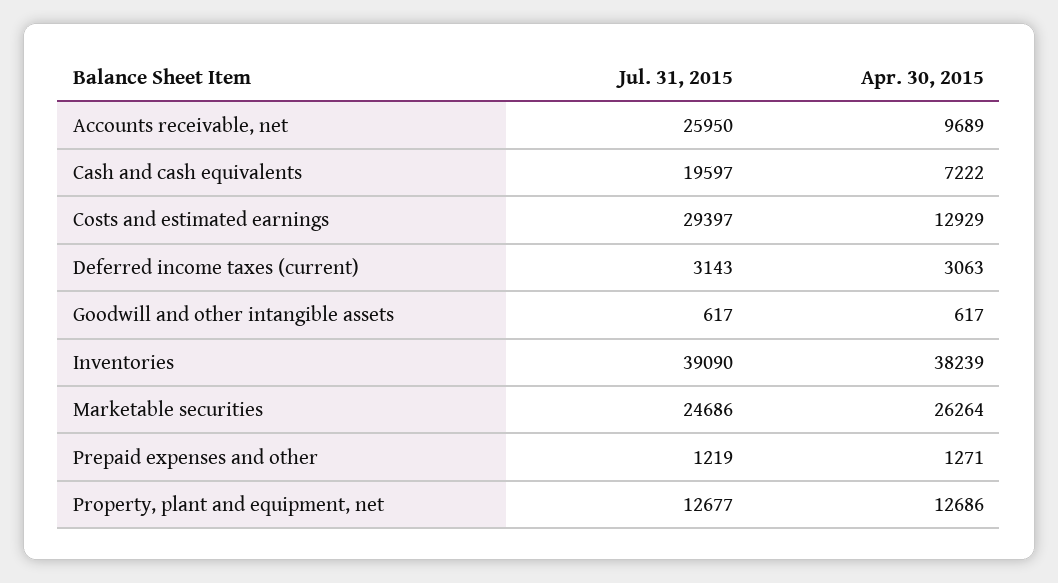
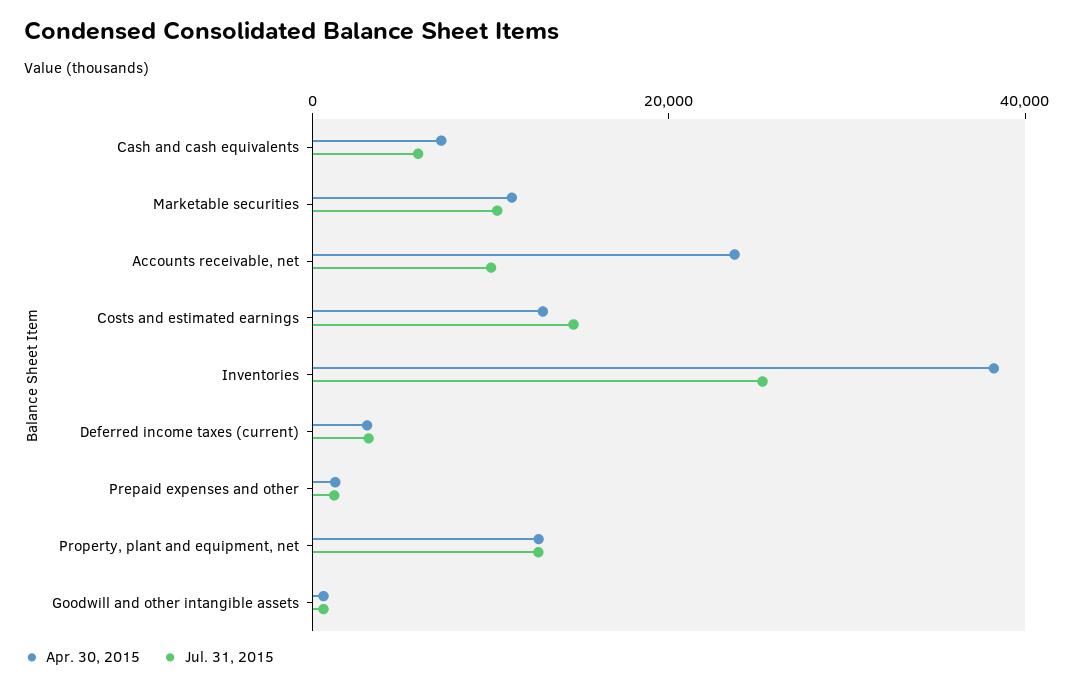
  {
    "Jul. 31, 2015": {
-     "Accounts receivable, net": 25950,
+     "Accounts receivable, net": 10000,
-     "Cash and cash equivalents": 19597,
+     "Cash and cash equivalents": 5000,
-     "Costs and estimated earnings": 29397,
+     "Costs and estimated earnings": 15000,
      "Deferred income taxes (current)": 3143,
      "Goodwill and other intangible assets": 617,
-     "Inventories": 39090,
+     "Inventories": 25000,
-     "Marketable securities": 24686,
+     "Marketable securities": 10000,
      "Prepaid expenses and other": 1219,
      "Property, plant and equipment, net": 12677
    },
    "Apr. 30, 2015": {
-     "Accounts receivable, net": 9689,
+     "Accounts receivable, net": 25000,
      "Cash and cash equivalents": 7222,
      "Costs and estimated earnings": 12929,
      "Deferred income taxes (current)": 3063,
      "Goodwill and other intangible assets": 617,
      "Inventories": 38239,
-     "Marketable securities": 26264,
+     "Marketable securities": 10000,
      "Prepaid expenses and other": 1271,
      "Property, plant and equipment, net": 12686
    }
  }

